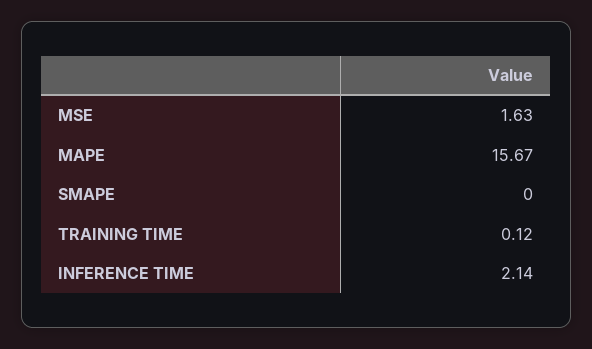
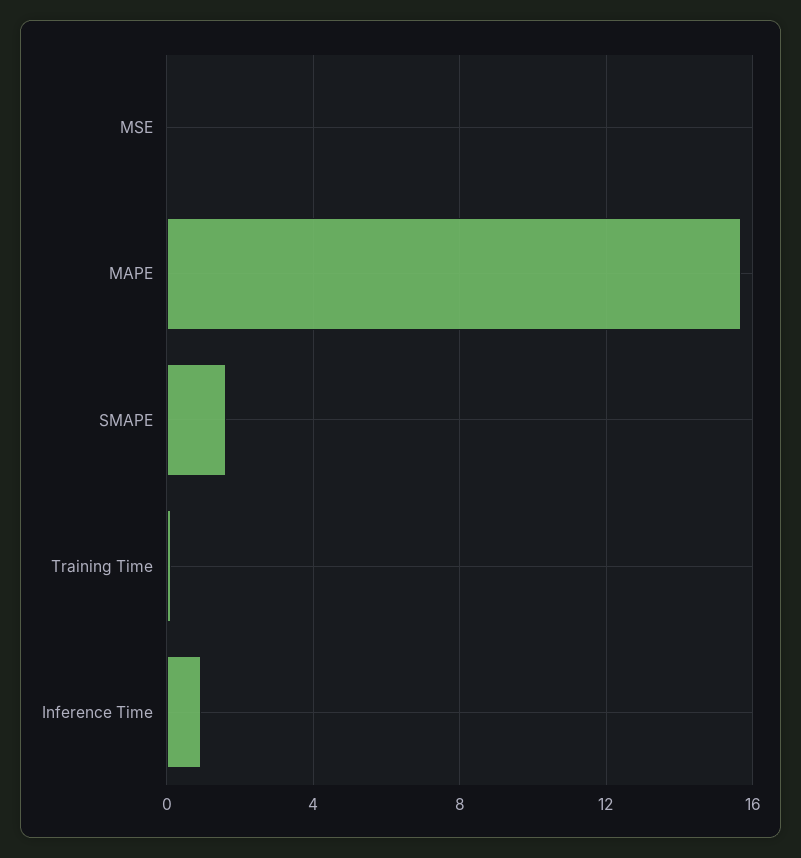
  {
-   "MSE": 1.63,
+   "MSE": 0,
    "MAPE": 15.67,
-   "SMAPE": 0,
+   "SMAPE": 1.5,
    "TRAINING TIME": 0.12,
-   "INFERENCE TIME": 2.14
+   "INFERENCE TIME": 1
  }

